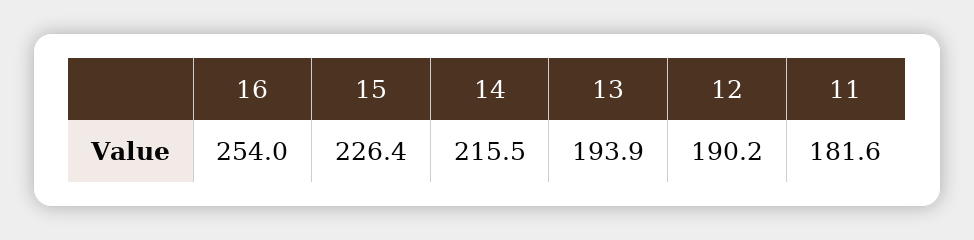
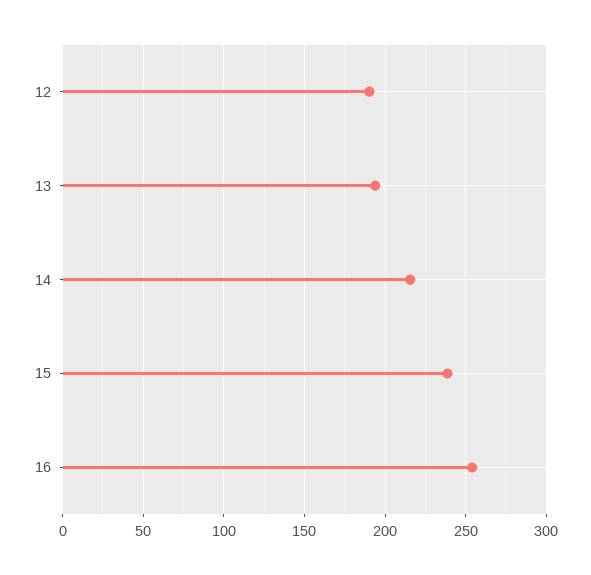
  {
    "16": 254,
-   "15": 226.4,
+   "15": 240,
    "14": 215.5,
    "13": 193.9,
-   "12": 190.2,
+   "12": 190.2
-   "11": 181.6
  }

